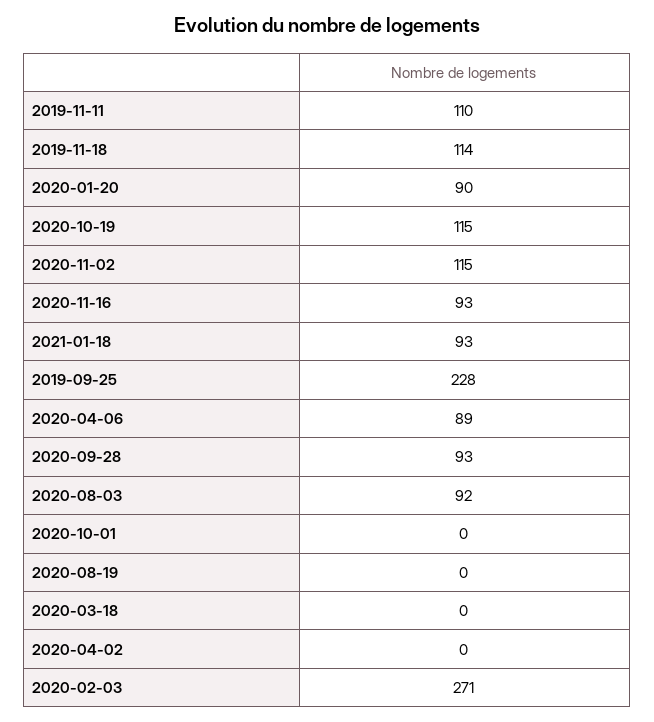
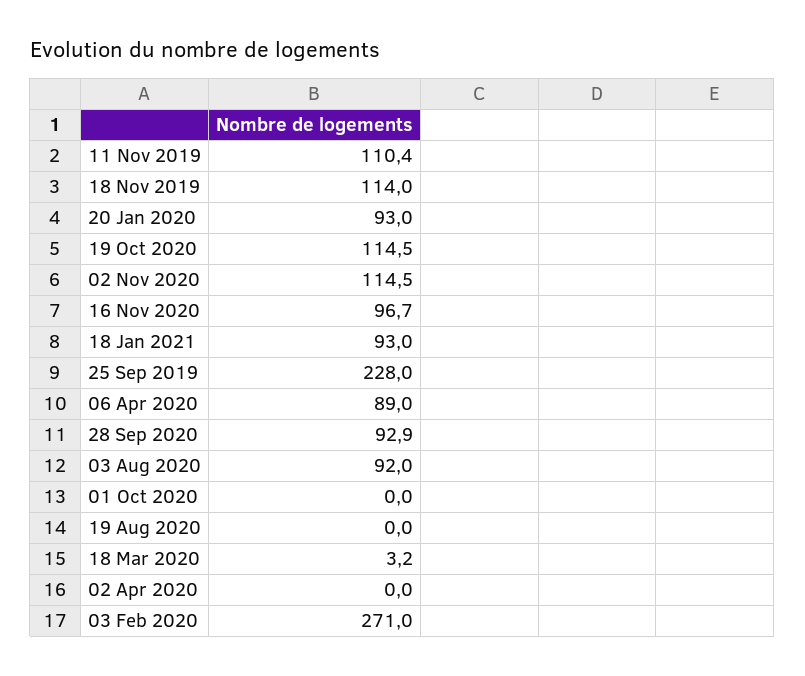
  {
    "2019-11-11": 110.4,
    "2019-11-18": 114,
-   "2020-01-20": 90,
+   "2020-01-20": 93,
    "2020-10-19": 114.5,
    "2020-11-02": 114.5,
-   "2020-11-16": 93,
+   "2020-11-16": 96.7,
    "2021-01-18": 93,
    "2019-09-25": 228,
    "2020-04-06": 89,
    "2020-09-28": 92.9,
    "2020-08-03": 92,
    "2020-10-01": 0,
    "2020-08-19": 0,
-   "2020-03-18": 0,
+   "2020-03-18": 3.2,
    "2020-04-02": 0,
    "2020-02-03": 271
  }

